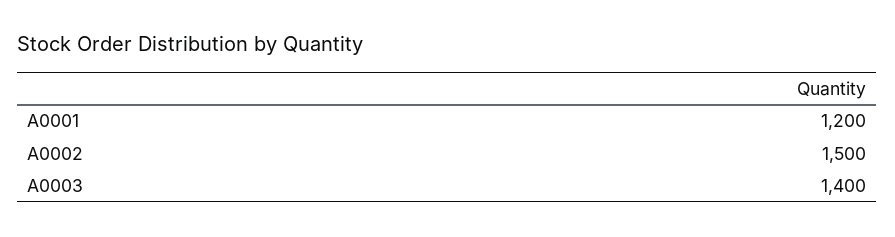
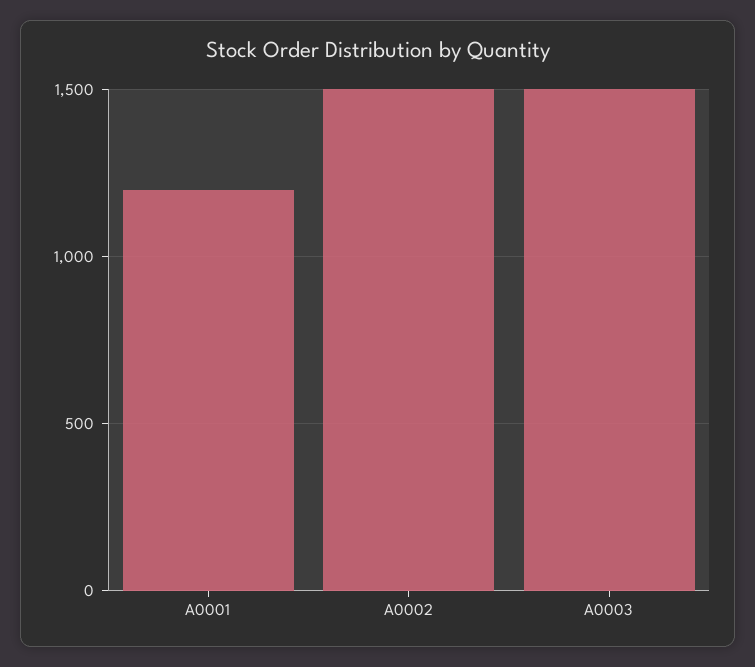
  {
    "A0001": 1200,
    "A0002": 1500,
-   "A0003": 1400
+   "A0003": 1500
  }

